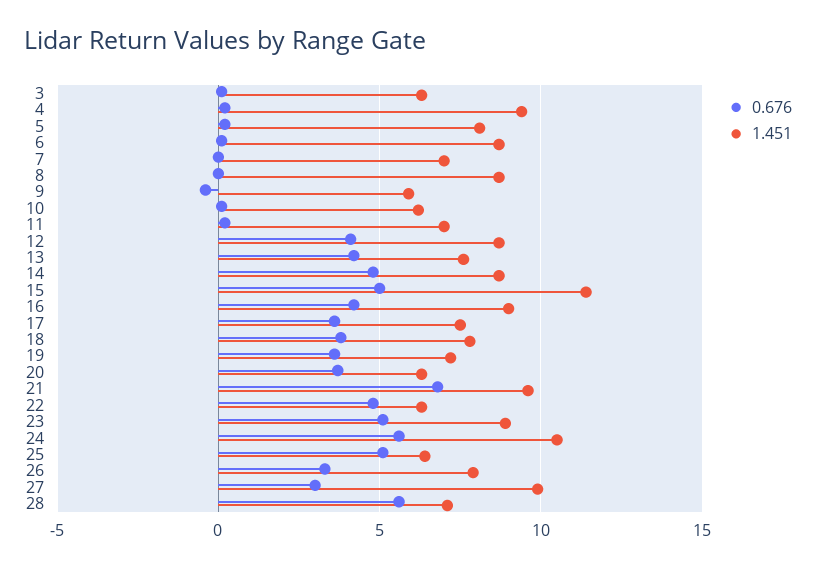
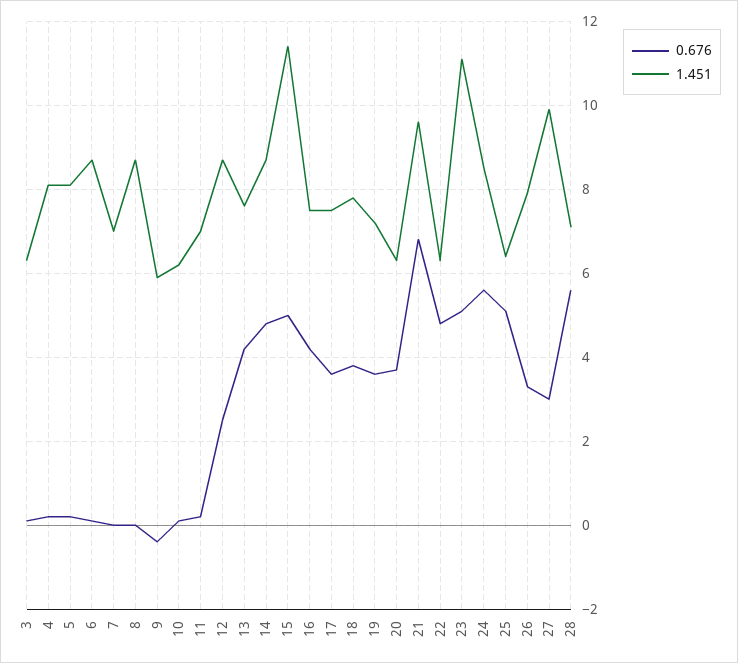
  {
    "0.676": {
      "3": 0,
      "4": 0,
      "5": 0,
      "6": 0,
      "7": 0,
      "8": 0,
      "9": -0.5,
      "10": 0,
      "11": 0,
-     "12": 4,
+     "12": 2.5,
      "13": 4,
      "14": 5,
      "15": 5,
      "16": 4,
      "17": 3.5,
      "18": 4,
      "19": 3.5,
      "20": 3.5,
      "21": 7,
      "22": 5,
      "23": 5,
      "24": 5.5,
      "25": 5,
      "26": 3.5,
      "27": 3,
      "28": 5.5
    },
    "1.451": {
      "3": 6.5,
-     "4": 9.5,
+     "4": 8,
      "5": 8,
      "6": 8.5,
      "7": 7,
      "8": 8.5,
      "9": 6,
      "10": 6,
      "11": 7,
      "12": 8.5,
      "13": 7.5,
      "14": 8.5,
      "15": 11.5,
-     "16": 9,
+     "16": 7.5,
      "17": 7.5,
      "18": 8,
      "19": 7,
      "20": 6.5,
      "21": 9.5,
      "22": 6.5,
-     "23": 9,
+     "23": 11,
-     "24": 10.5,
+     "24": 8.5,
      "25": 6.5,
      "26": 8,
      "27": 10,
      "28": 7
    }
  }

